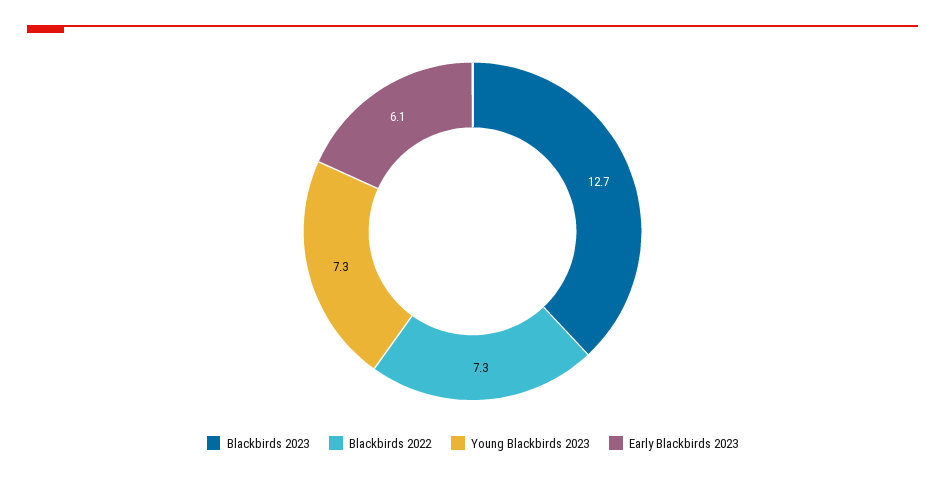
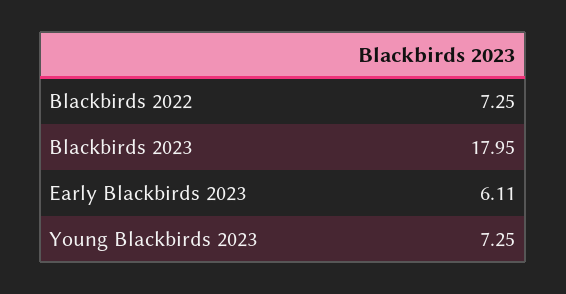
  {
-   "Blackbirds 2023": 12.7,
+   "Blackbirds 2023": 17.95,
    "Blackbirds 2022": 7.25,
    "Young Blackbirds 2023": 7.25,
    "Early Blackbirds 2023": 6.11
  }

